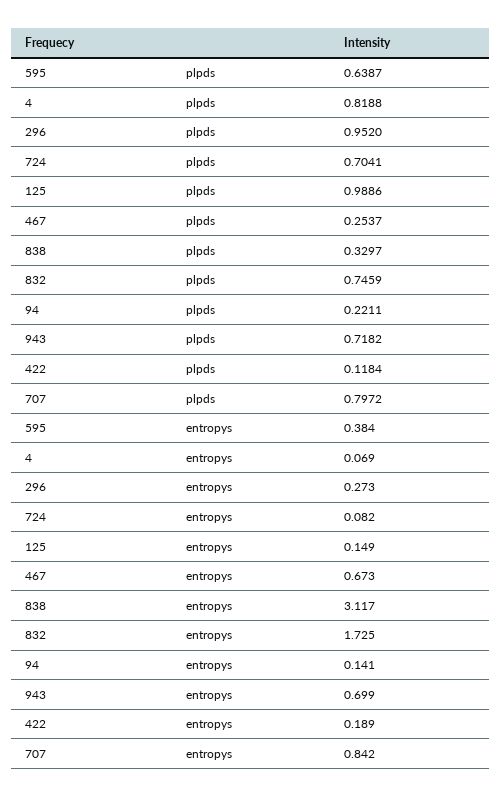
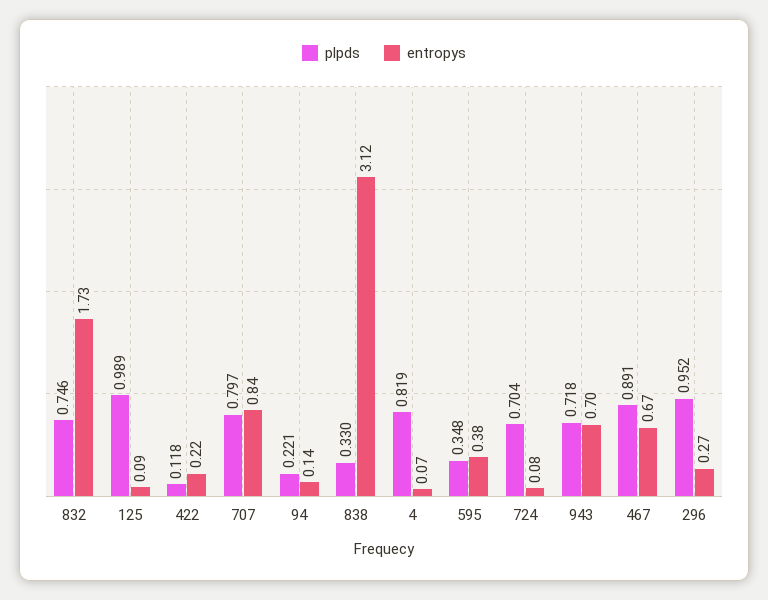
  {
    "plpds": {
-     "595": 0.6387,
+     "595": 0.348,
      "4": 0.8188,
      "296": 0.952,
      "724": 0.7041,
      "125": 0.9886,
-     "467": 0.2537,
+     "467": 0.891,
      "838": 0.3297,
      "832": 0.7459,
      "94": 0.2211,
      "943": 0.7182,
      "422": 0.1184,
      "707": 0.7972
    },
    "entropys": {
      "595": 0.384,
      "4": 0.069,
      "296": 0.273,
      "724": 0.082,
-     "125": 0.149,
+     "125": 0.09,
      "467": 0.673,
      "838": 3.117,
      "832": 1.725,
      "94": 0.141,
      "943": 0.699,
-     "422": 0.189,
+     "422": 0.22,
      "707": 0.842
    }
  }

